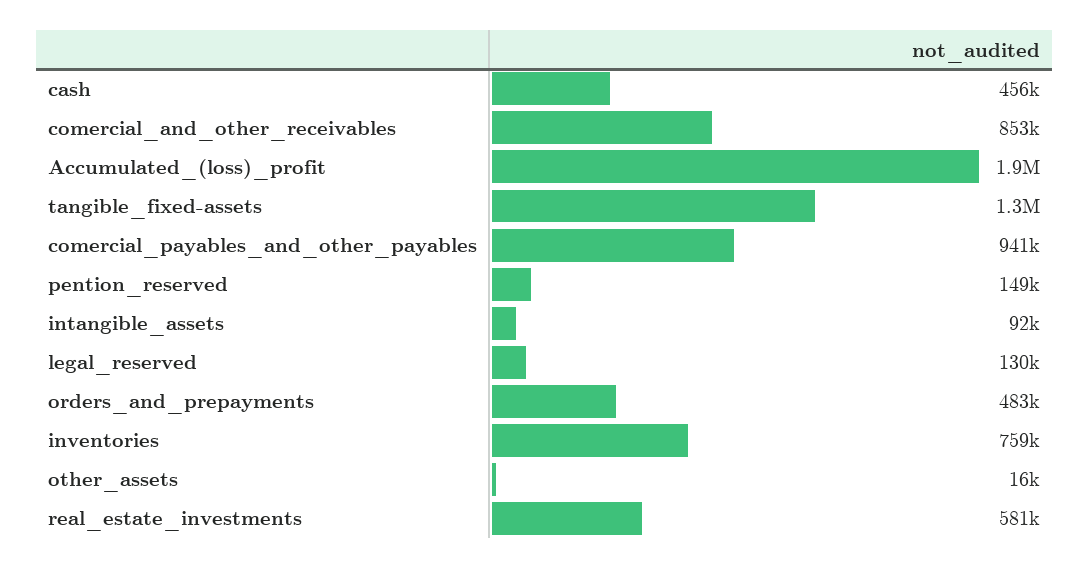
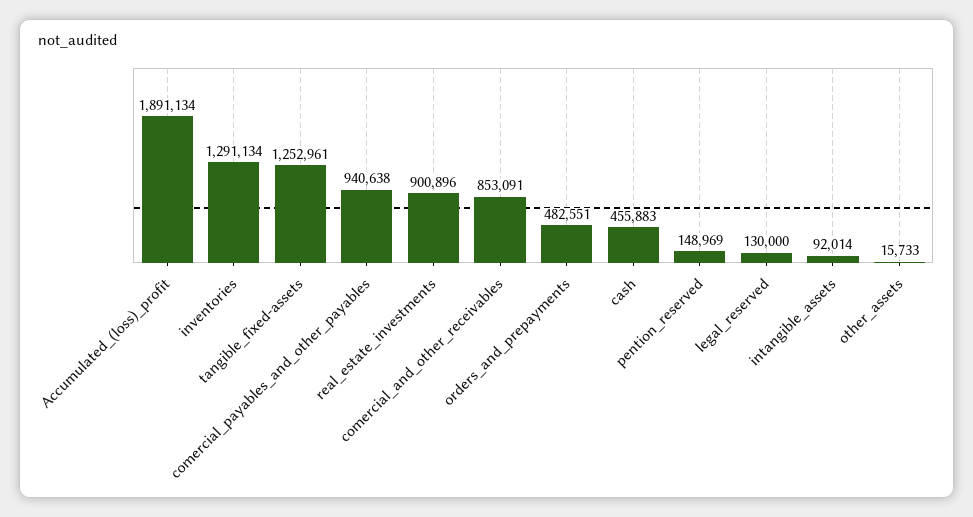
  {
    "cash": 455883,
    "comercial_and_other_receivables": 853091,
    "Accumulated_(loss)_profit": 1891134,
    "tangible_fixed-assets": 1252961,
    "comercial_payables_and_other_payables": 940638,
    "pention_reserved": 148969,
    "intangible_assets": 92014,
    "legal_reserved": 130000,
    "orders_and_prepayments": 482551,
-   "inventories": 759000,
+   "inventories": 1291134,
    "other_assets": 15733,
-   "real_estate_investments": 581000
+   "real_estate_investments": 900896
  }

